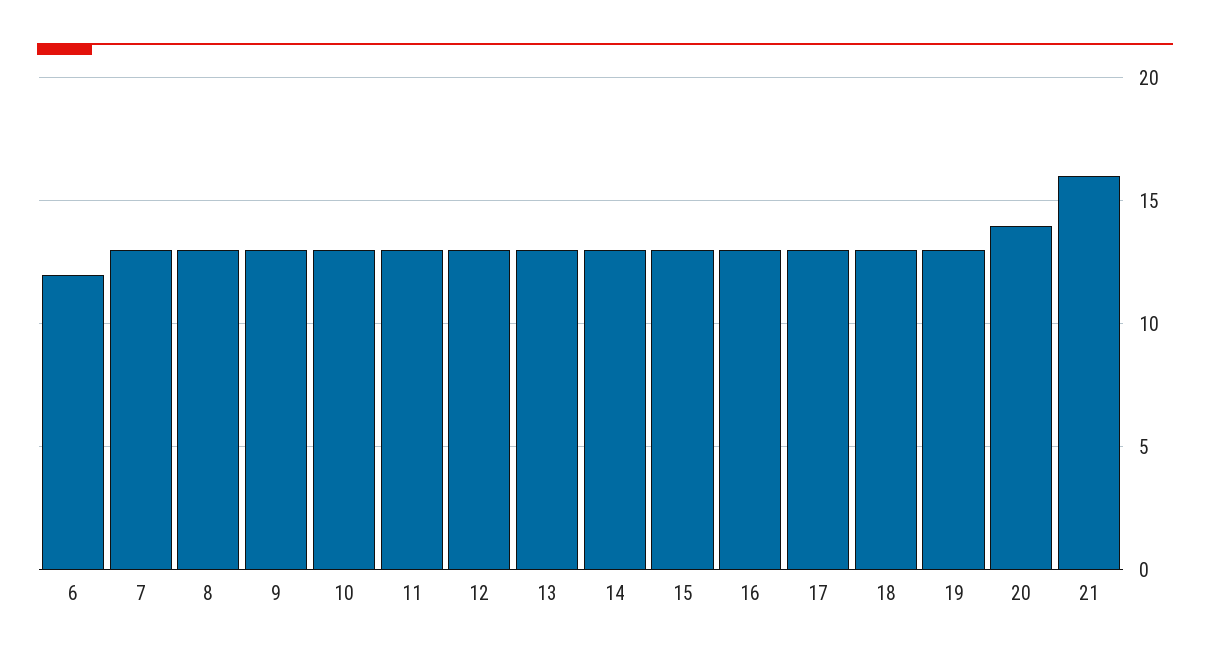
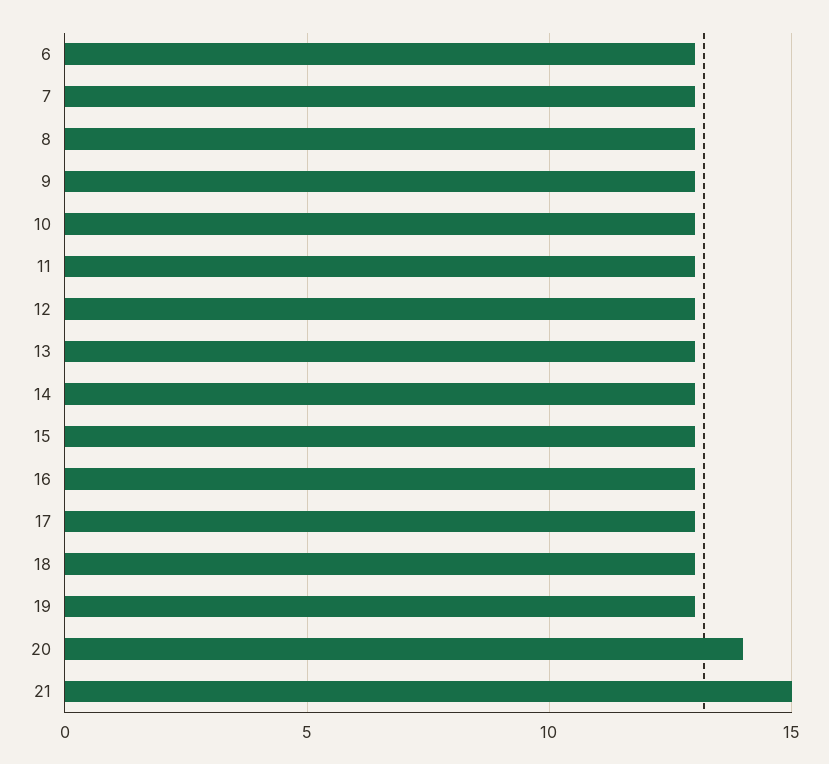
  {
-   "6": 12,
+   "6": 13,
    "7": 13,
    "8": 13,
    "9": 13,
    "10": 13,
    "11": 13,
    "12": 13,
    "13": 13,
    "14": 13,
    "15": 13,
    "16": 13,
    "17": 13,
    "18": 13,
    "19": 13,
    "20": 14,
-   "21": 16
+   "21": 15
  }

